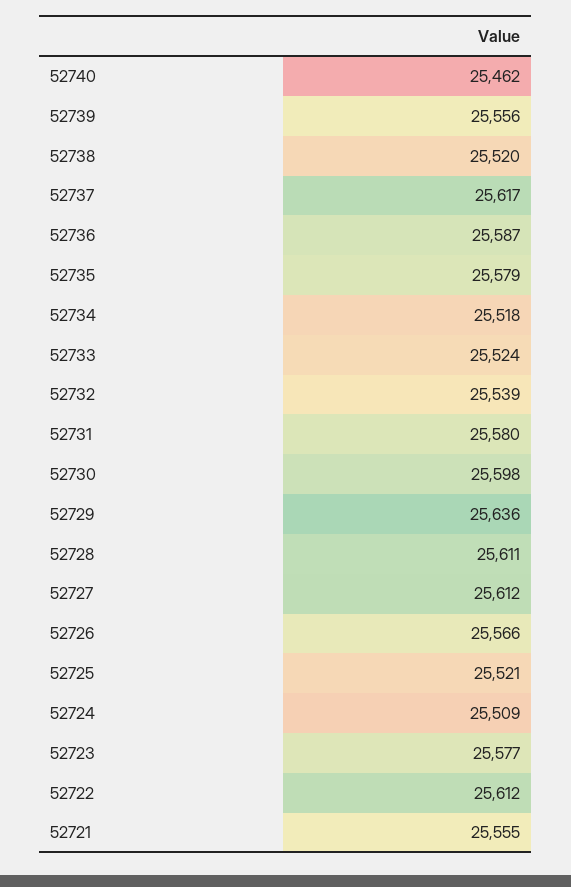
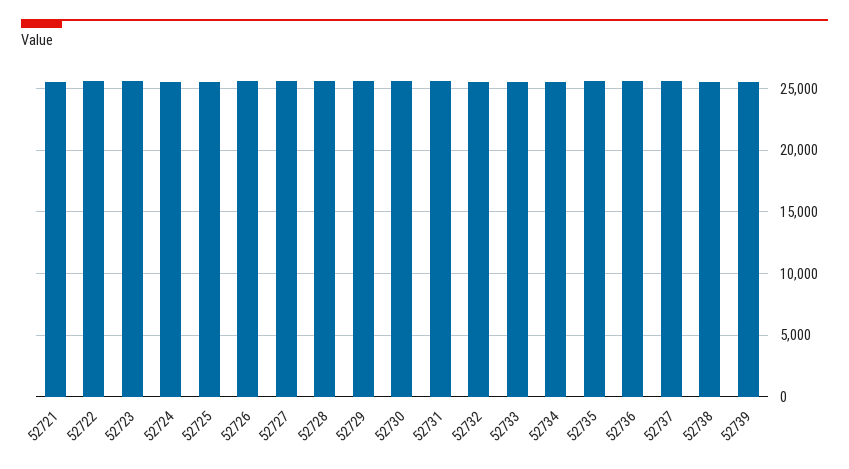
  {
-   "52740": 25462,
    "52739": 25556,
    "52738": 25520,
    "52737": 25617,
    "52736": 25587,
    "52735": 25579,
    "52734": 25518,
    "52733": 25524,
    "52732": 25539,
    "52731": 25580,
    "52730": 25598,
    "52729": 25636,
    "52728": 25611,
    "52727": 25612,
    "52726": 25566,
    "52725": 25521,
    "52724": 25509,
    "52723": 25577,
    "52722": 25612,
    "52721": 25555
  }

